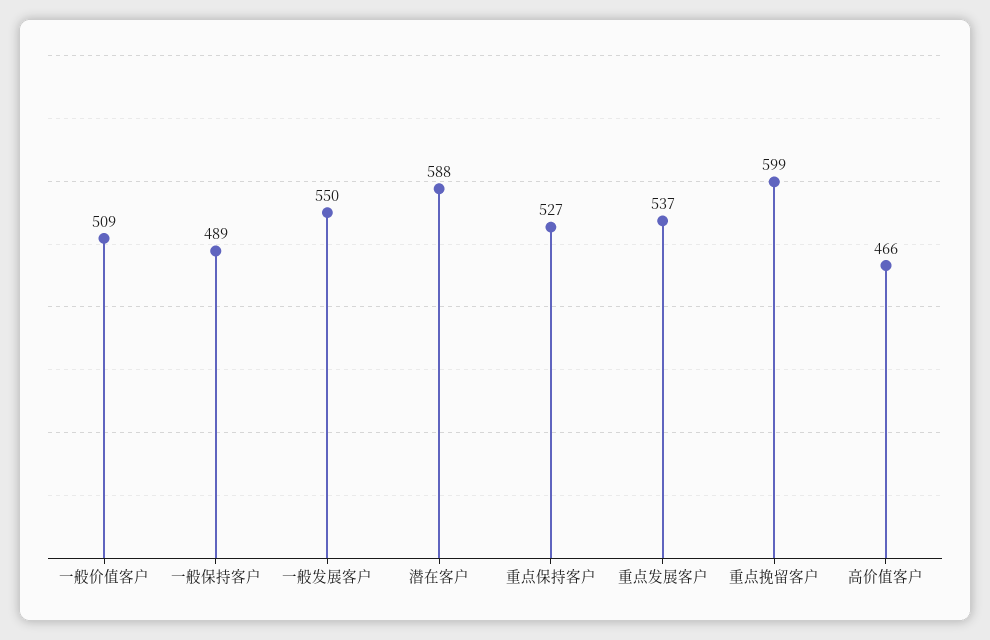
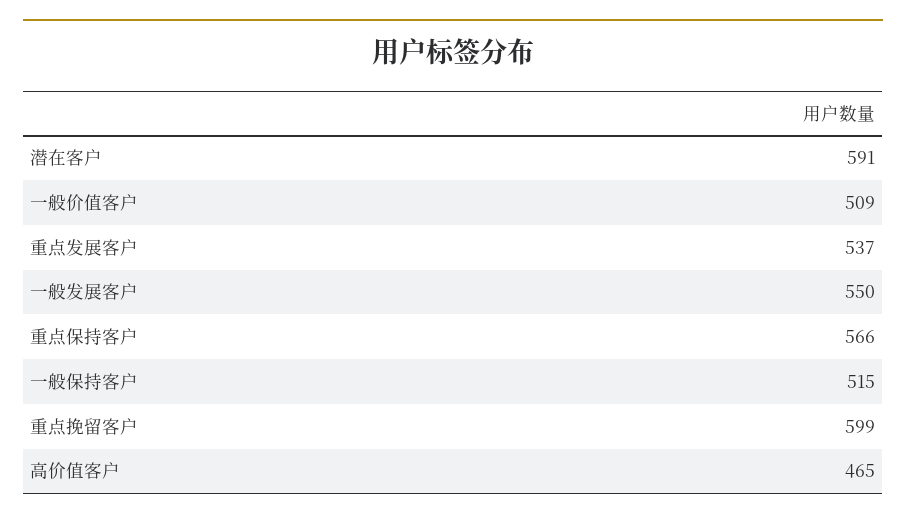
  {
    "一般价值客户": 509,
-   "一般保持客户": 489,
+   "一般保持客户": 515,
    "一般发展客户": 550,
-   "潜在客户": 588,
+   "潜在客户": 591,
-   "重点保持客户": 527,
+   "重点保持客户": 566,
    "重点发展客户": 537,
    "重点挽留客户": 599,
-   "高价值客户": 466
+   "高价值客户": 465
  }

